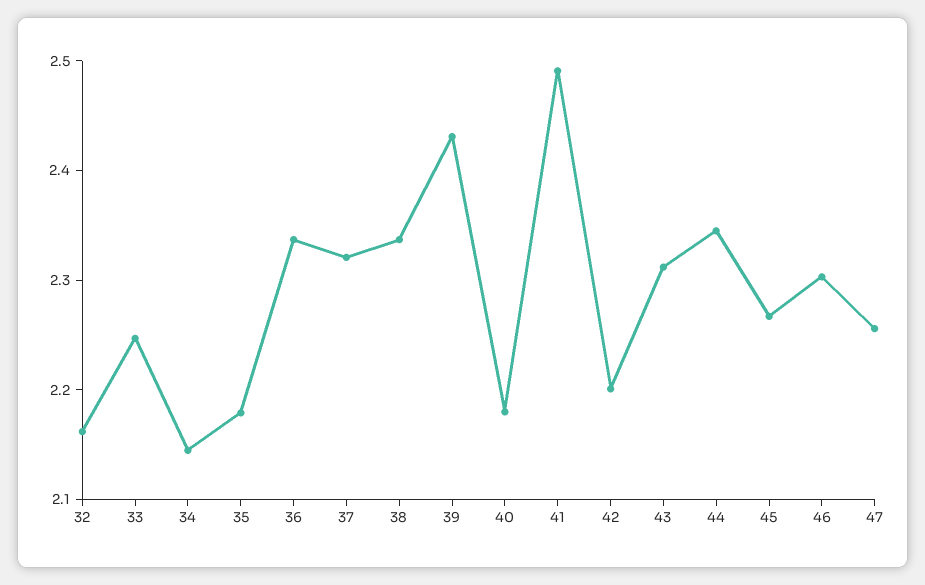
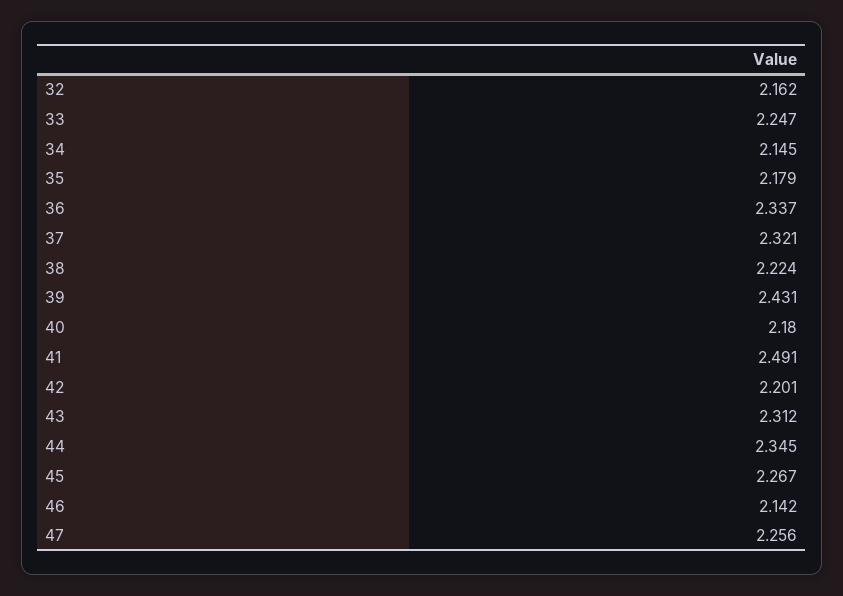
  {
    "32": 2.162,
    "33": 2.247,
    "34": 2.145,
    "35": 2.179,
    "36": 2.337,
    "37": 2.321,
-   "38": 2.34,
+   "38": 2.224,
    "39": 2.431,
    "40": 2.18,
    "41": 2.491,
    "42": 2.201,
    "43": 2.312,
    "44": 2.345,
    "45": 2.267,
-   "46": 2.3,
+   "46": 2.142,
    "47": 2.256
  }

